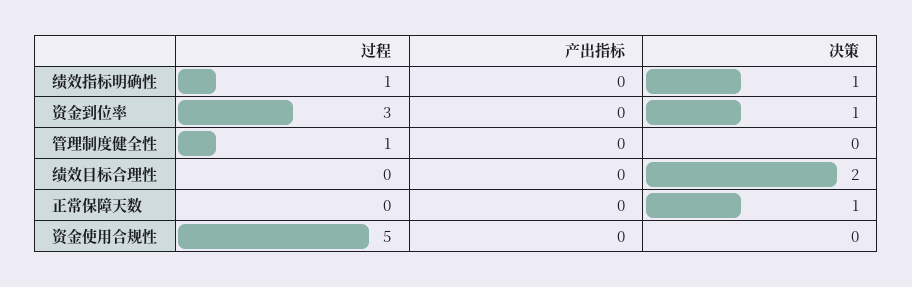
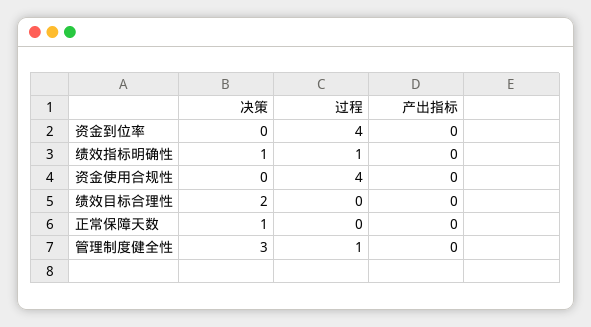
  {
    "过程": {
      "绩效指标明确性": 1,
-     "资金到位率": 3,
+     "资金到位率": 4,
      "管理制度健全性": 1,
      "绩效目标合理性": 0,
      "正常保障天数": 0,
-     "资金使用合规性": 5
+     "资金使用合规性": 4
    },
    "产出指标": {
      "绩效指标明确性": 0,
      "资金到位率": 0,
      "管理制度健全性": 0,
      "绩效目标合理性": 0,
      "正常保障天数": 0,
      "资金使用合规性": 0
    },
    "决策": {
      "绩效指标明确性": 1,
-     "资金到位率": 1,
+     "资金到位率": 0,
-     "管理制度健全性": 0,
+     "管理制度健全性": 3,
      "绩效目标合理性": 2,
      "正常保障天数": 1,
      "资金使用合规性": 0
    }
  }

